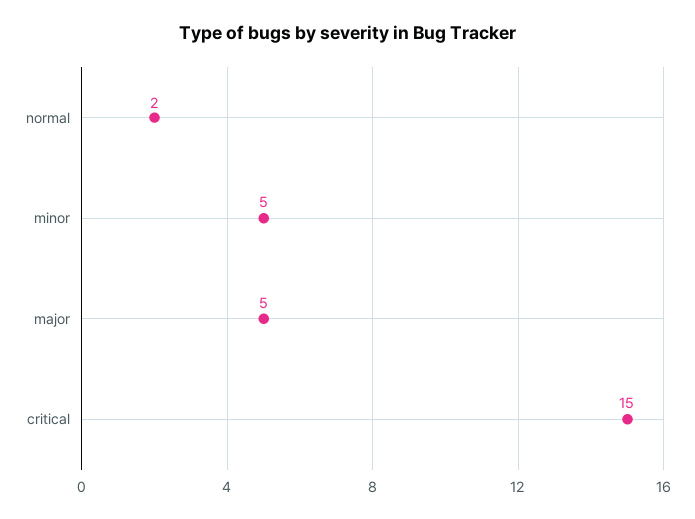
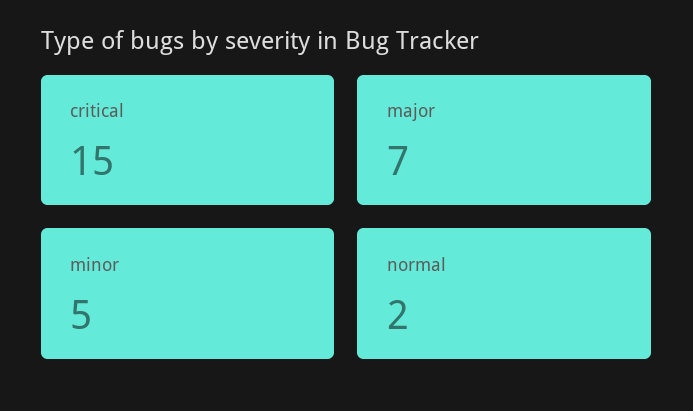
  {
    "normal": 2,
    "minor": 5,
-   "major": 5,
+   "major": 7,
    "critical": 15
  }

